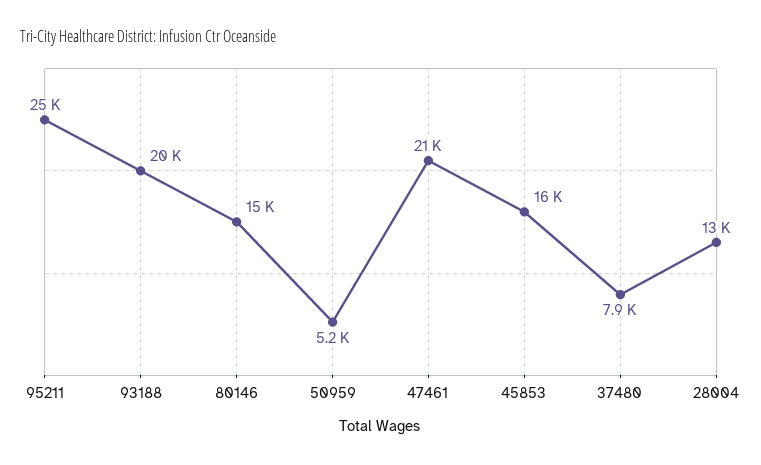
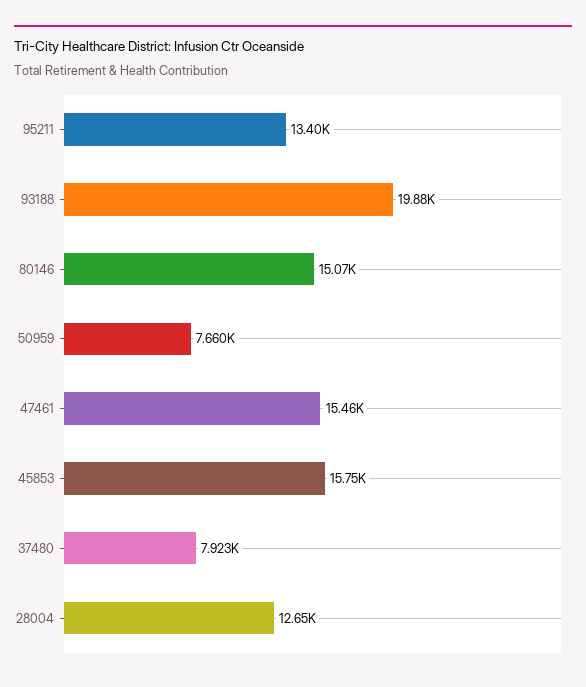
  {
-   "95211": 25000,
+   "95211": 13400,
    "93188": 19880,
    "80146": 15070,
-   "50959": 5200,
+   "50959": 7660,
-   "47461": 21000,
+   "47461": 15460,
    "45853": 15750,
    "37480": 7923,
    "28004": 12650
  }

